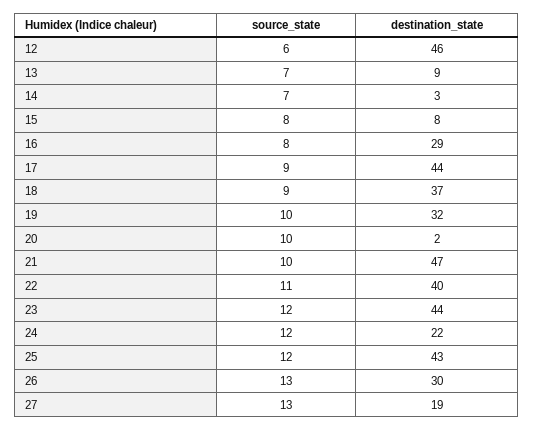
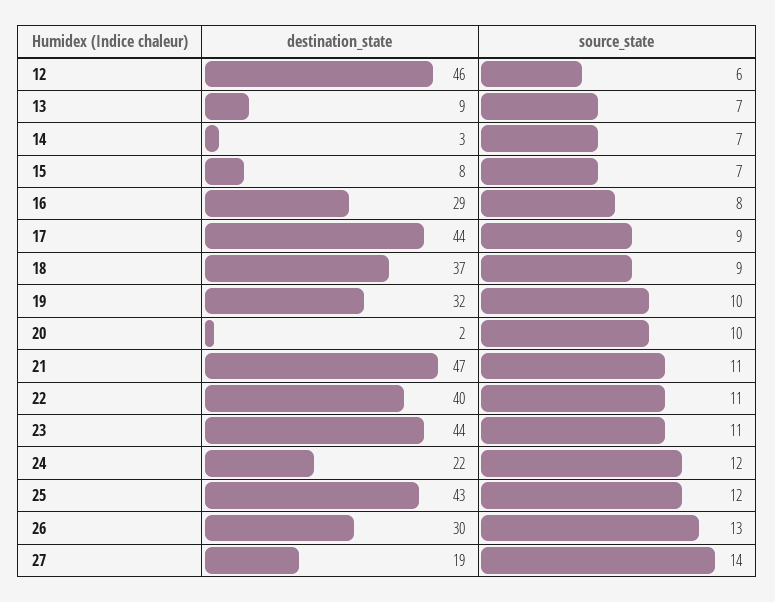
  {
    "source_state": {
      "12": 6,
      "13": 7,
      "14": 7,
-     "15": 8,
+     "15": 7,
      "16": 8,
      "17": 9,
      "18": 9,
      "19": 10,
      "20": 10,
-     "21": 10,
+     "21": 11,
      "22": 11,
-     "23": 12,
+     "23": 11,
      "24": 12,
      "25": 12,
      "26": 13,
-     "27": 13
+     "27": 14
    },
    "destination_state": {
      "12": 46,
      "13": 9,
      "14": 3,
      "15": 8,
      "16": 29,
      "17": 44,
      "18": 37,
      "19": 32,
      "20": 2,
      "21": 47,
      "22": 40,
      "23": 44,
      "24": 22,
      "25": 43,
      "26": 30,
      "27": 19
    }
  }

